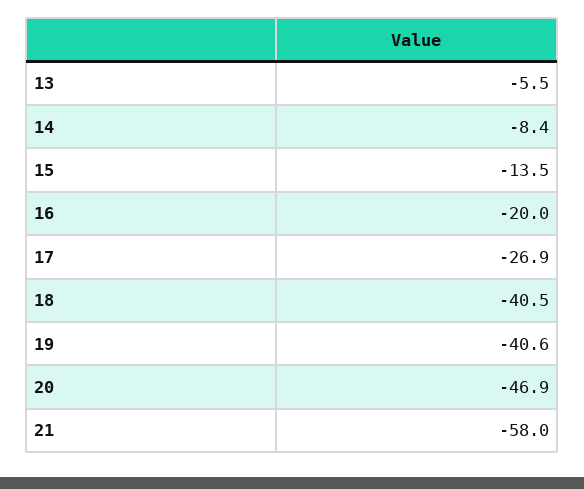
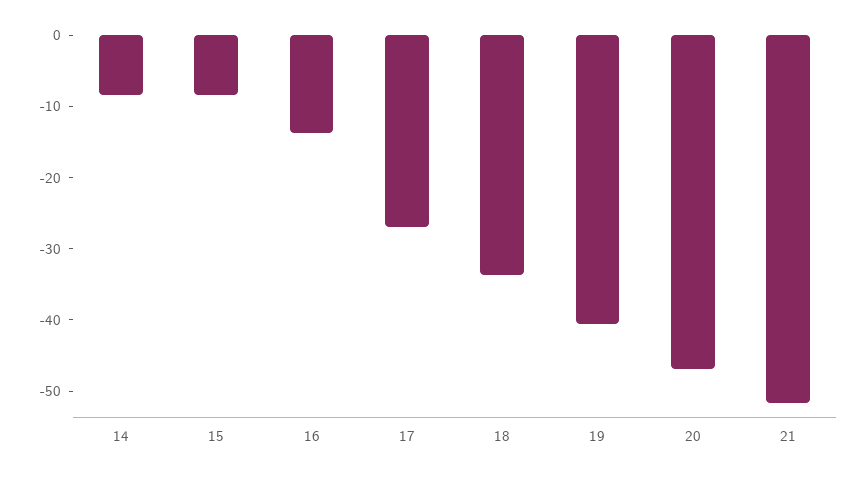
  {
-   "13": -5.5,
    "14": -8.4,
-   "15": -13.5,
+   "15": -8,
-   "16": -20,
+   "16": -14,
    "17": -26.9,
-   "18": -40.5,
+   "18": -34,
    "19": -40.6,
    "20": -46.9,
-   "21": -58
+   "21": -52
  }

